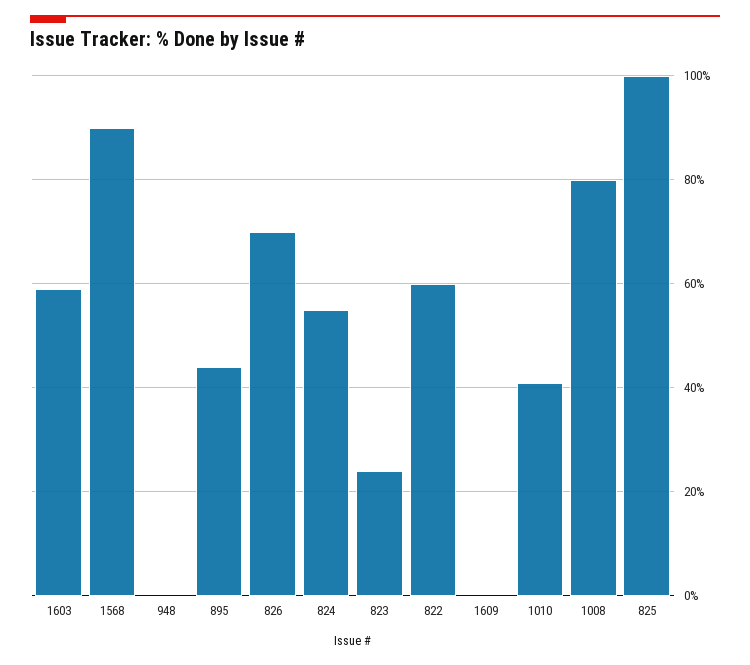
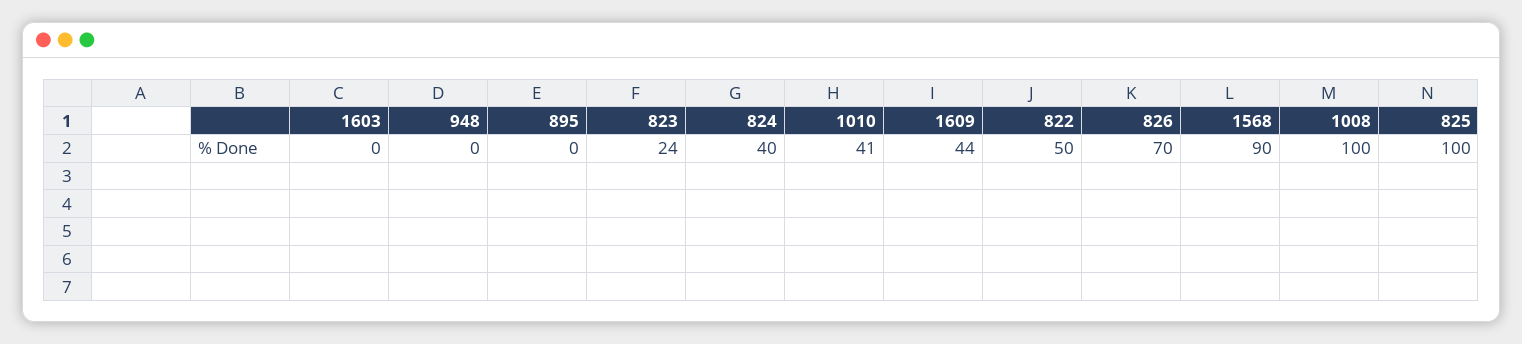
  {
-   "1603": 60,
+   "1603": 0,
    "1568": 90,
    "948": 0,
-   "895": 45,
+   "895": 0,
    "826": 70,
-   "824": 55,
+   "824": 40,
    "823": 24,
-   "822": 60,
+   "822": 50,
-   "1609": 0,
+   "1609": 44,
    "1010": 41,
-   "1008": 80,
+   "1008": 100,
    "825": 100
  }

